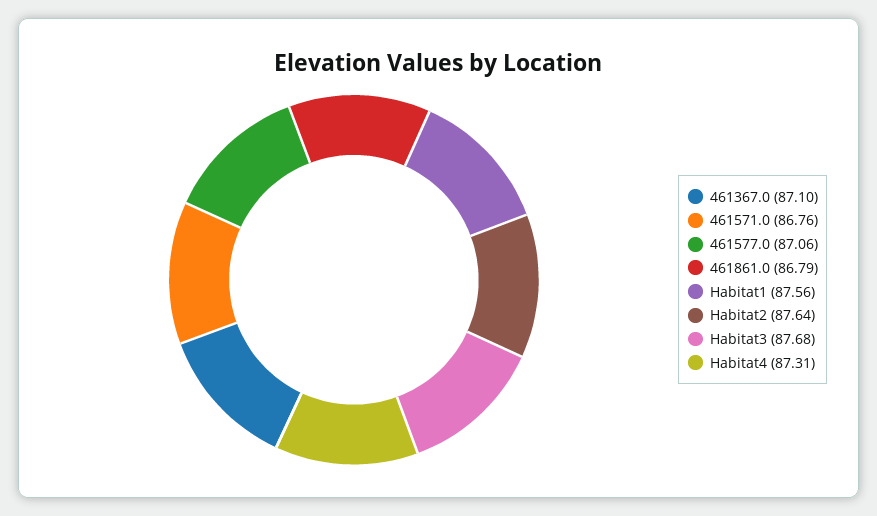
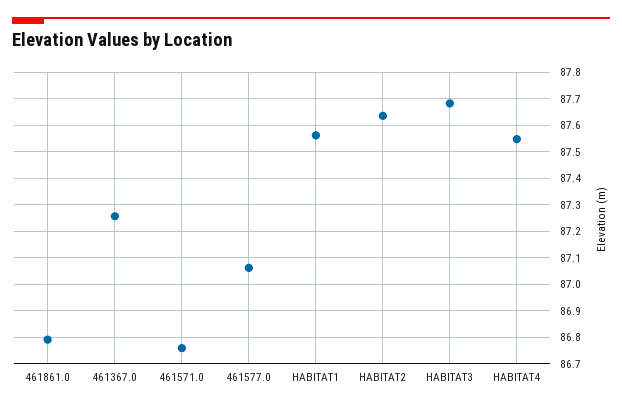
  {
-   "461367.0": 87.1,
+   "461367.0": 87.25,
    "461571.0": 86.76,
    "461577.0": 87.06,
    "461861.0": 86.79,
    "Habitat1": 87.56,
    "Habitat2": 87.64,
    "Habitat3": 87.68,
-   "Habitat4": 87.31
+   "Habitat4": 87.55
  }

